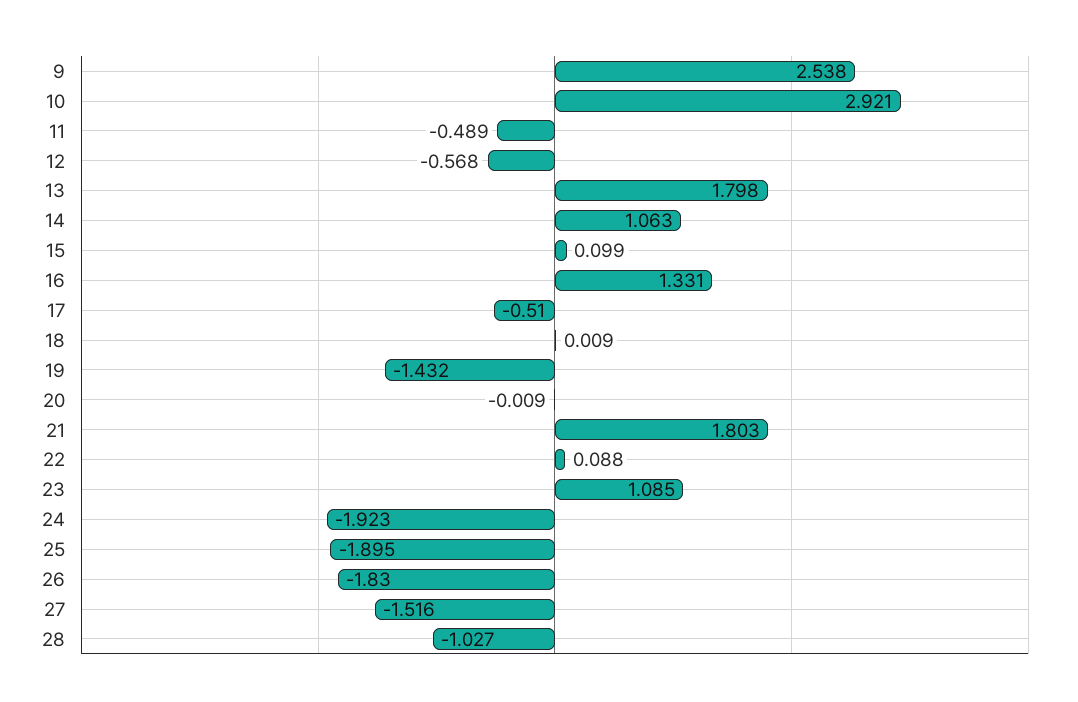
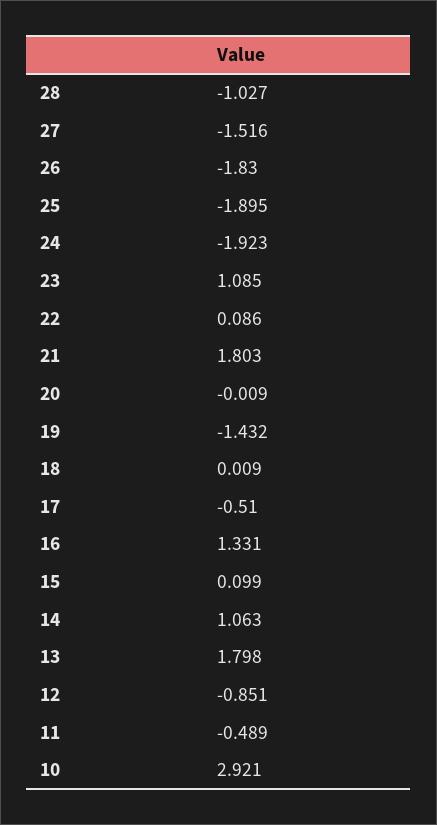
  {
-   "9": 2.538,
    "10": 2.921,
    "11": -0.489,
-   "12": -0.568,
+   "12": -0.851,
    "13": 1.798,
    "14": 1.063,
    "15": 0.099,
    "16": 1.331,
    "17": -0.51,
    "18": 0.009,
    "19": -1.432,
    "20": -0.009,
    "21": 1.803,
-   "22": 0.088,
+   "22": 0.086,
    "23": 1.085,
    "24": -1.923,
    "25": -1.895,
    "26": -1.83,
    "27": -1.516,
    "28": -1.027
  }

